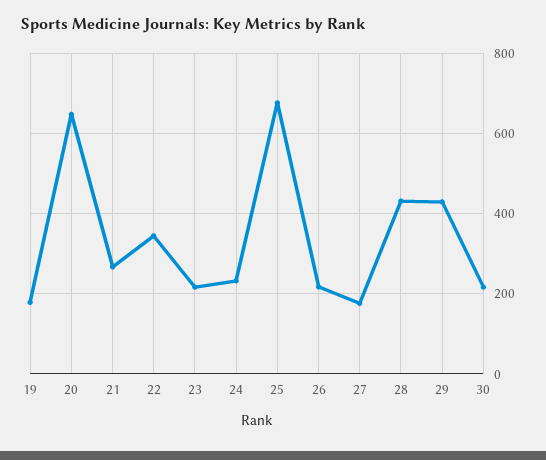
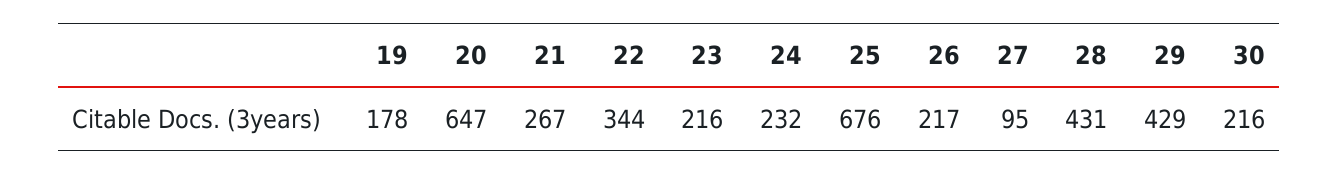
  {
    "19": 178,
    "20": 647,
    "21": 267,
    "22": 344,
    "23": 216,
    "24": 232,
    "25": 676,
    "26": 217,
-   "27": 180,
+   "27": 95,
    "28": 431,
    "29": 429,
    "30": 216
  }

